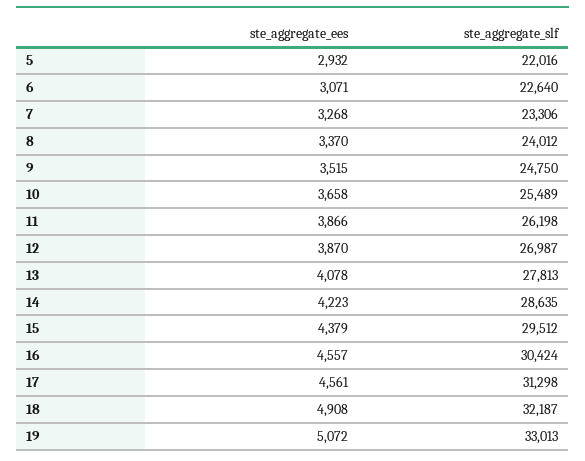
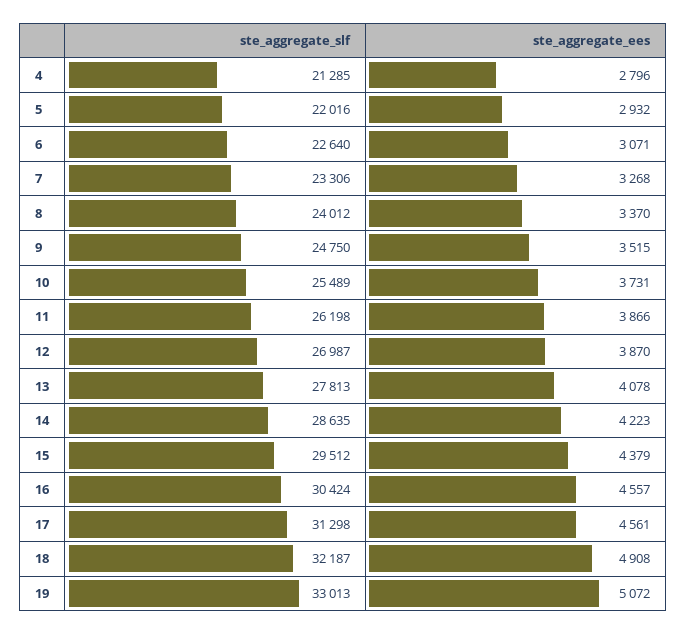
  {
    "ste_aggregate_ees": {
      "5": 2932,
      "6": 3071,
      "7": 3268,
      "8": 3370,
      "9": 3515,
-     "10": 3658,
+     "10": 3731,
      "11": 3866,
      "12": 3870,
      "13": 4078,
      "14": 4223,
      "15": 4379,
      "16": 4557,
      "17": 4561,
      "18": 4908,
-     "19": 5072
+     "19": 5072,
+     "4": 2796
    },
    "ste_aggregate_slf": {
      "5": 22016,
      "6": 22640,
      "7": 23306,
      "8": 24012,
      "9": 24750,
      "10": 25489,
      "11": 26198,
      "12": 26987,
      "13": 27813,
      "14": 28635,
      "15": 29512,
      "16": 30424,
      "17": 31298,
      "18": 32187,
-     "19": 33013
+     "19": 33013,
+     "4": 21285
    }
  }

